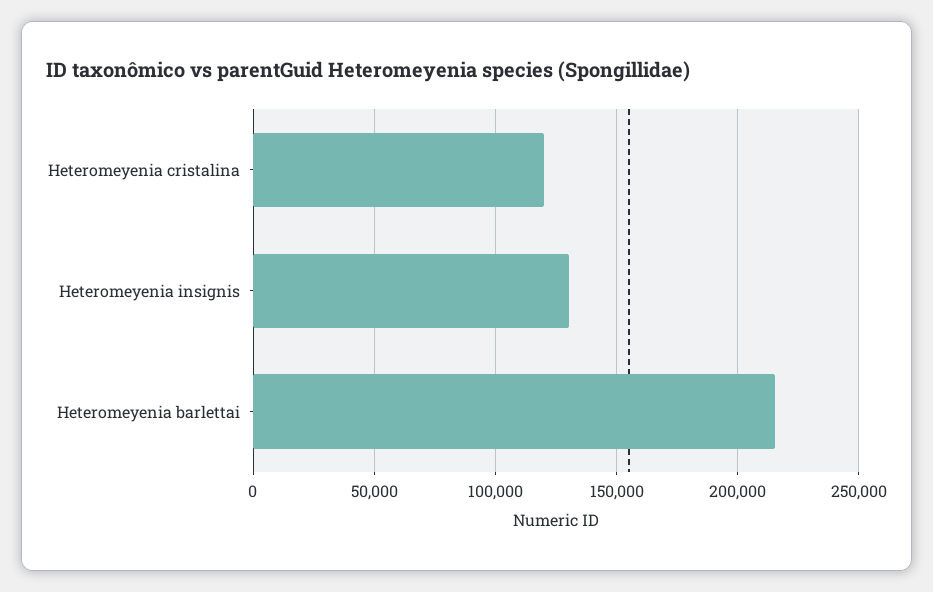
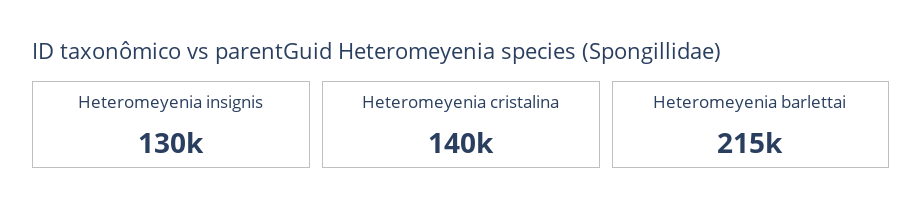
  {
-   "Heteromeyenia cristalina": 120000,
+   "Heteromeyenia cristalina": 140000,
    "Heteromeyenia insignis": 130000,
    "Heteromeyenia barlettai": 215000
  }

